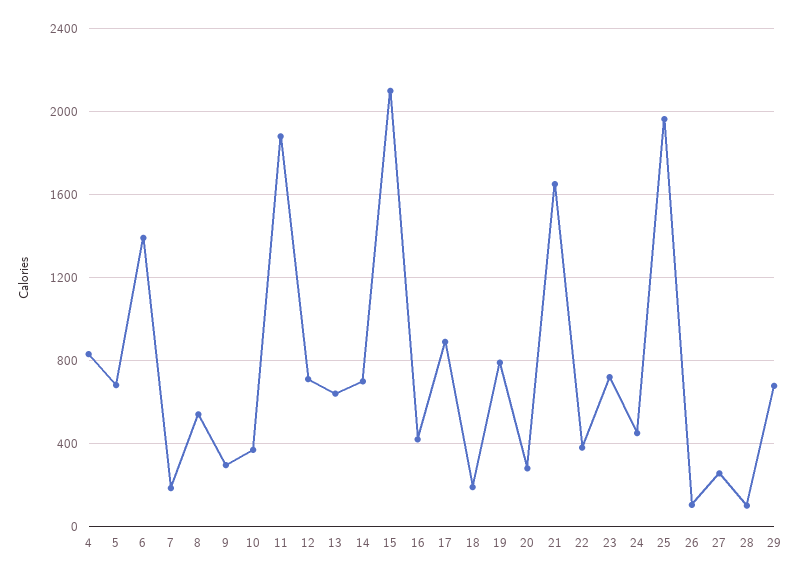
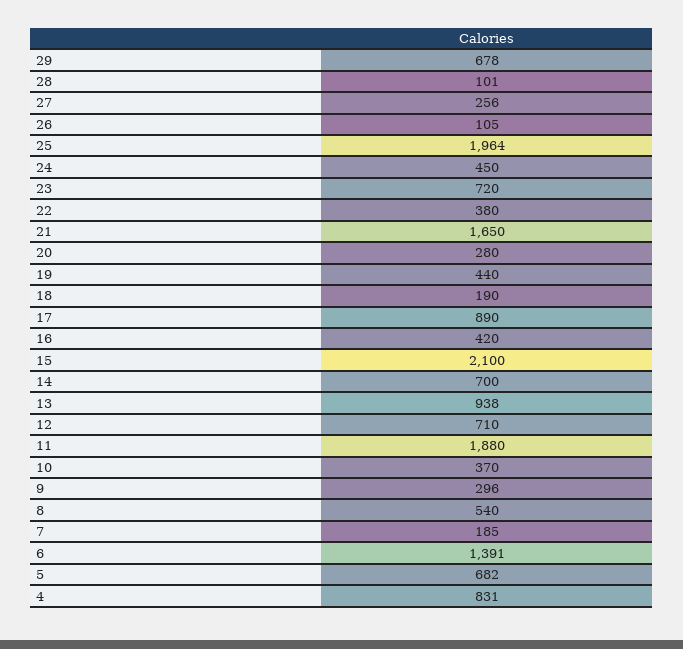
  {
    "4": 831,
    "5": 682,
    "6": 1391,
    "7": 185,
    "8": 540,
    "9": 296,
    "10": 370,
    "11": 1880,
    "12": 710,
-   "13": 650,
+   "13": 938,
    "14": 700,
    "15": 2100,
    "16": 420,
    "17": 890,
    "18": 190,
-   "19": 800,
+   "19": 440,
    "20": 280,
    "21": 1650,
    "22": 380,
    "23": 720,
    "24": 450,
    "25": 1964,
    "26": 105,
    "27": 256,
    "28": 101,
    "29": 678
  }

